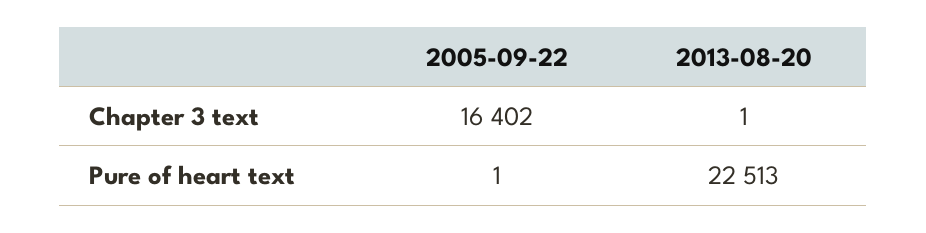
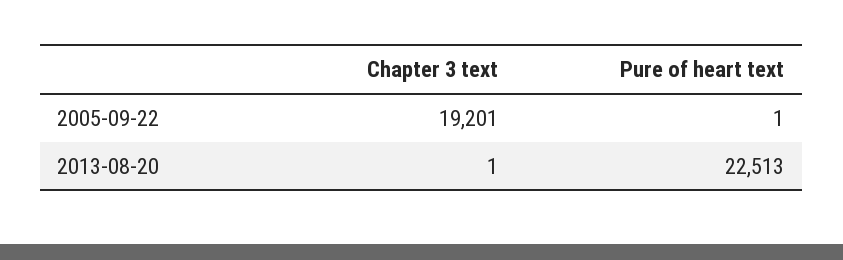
  {
    "2005-09-22": {
-     "Chapter 3 text": 16402,
+     "Chapter 3 text": 19201,
      "Pure of heart text": 1
    },
    "2013-08-20": {
      "Chapter 3 text": 1,
      "Pure of heart text": 22513
    }
  }

